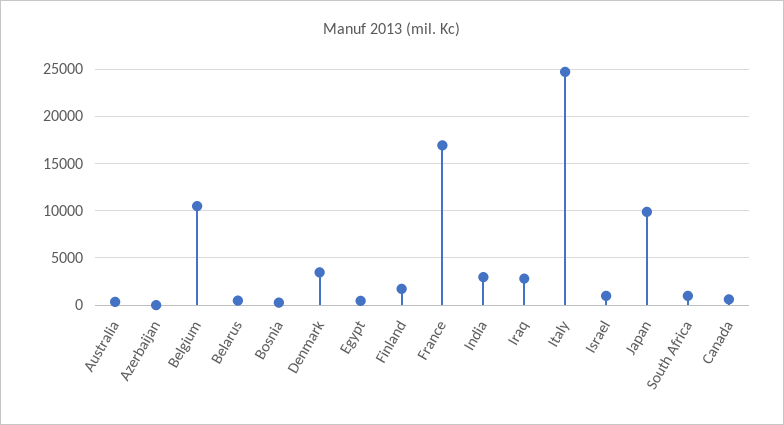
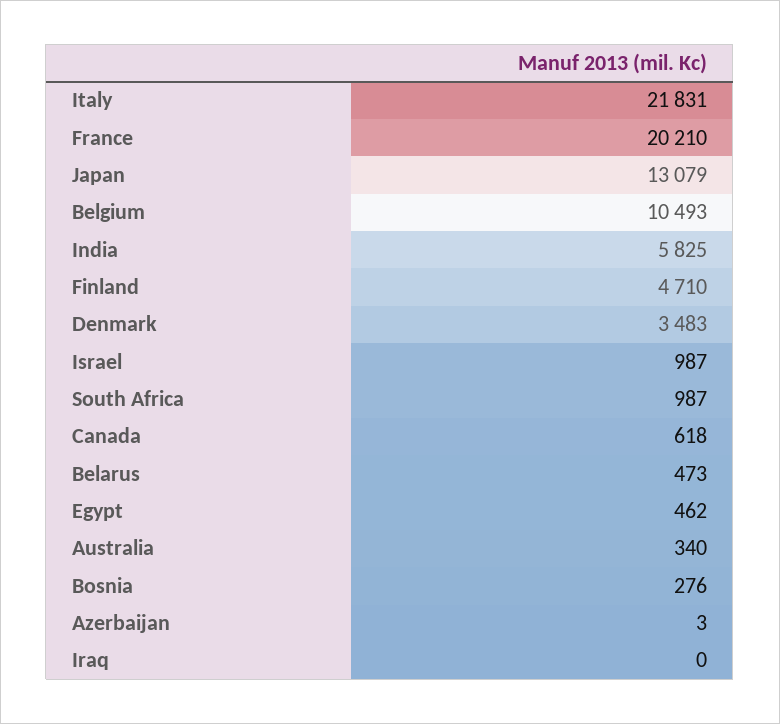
  {
    "Australia": 340,
    "Azerbaijan": 3,
    "Belgium": 10493,
    "Belarus": 473,
    "Bosnia": 276,
    "Denmark": 3483,
    "Egypt": 462,
-   "Finland": 2000,
+   "Finland": 4710,
-   "France": 17000,
+   "France": 20210,
-   "India": 3000,
+   "India": 5825,
-   "Iraq": 3000,
+   "Iraq": 0,
-   "Italy": 25000,
+   "Italy": 21831,
    "Israel": 987,
-   "Japan": 10000,
+   "Japan": 13079,
    "South Africa": 987,
    "Canada": 618
  }

